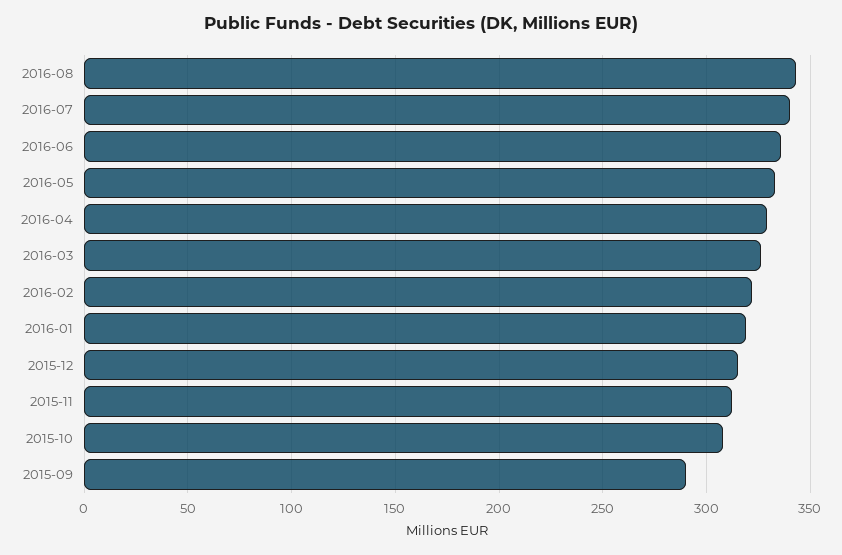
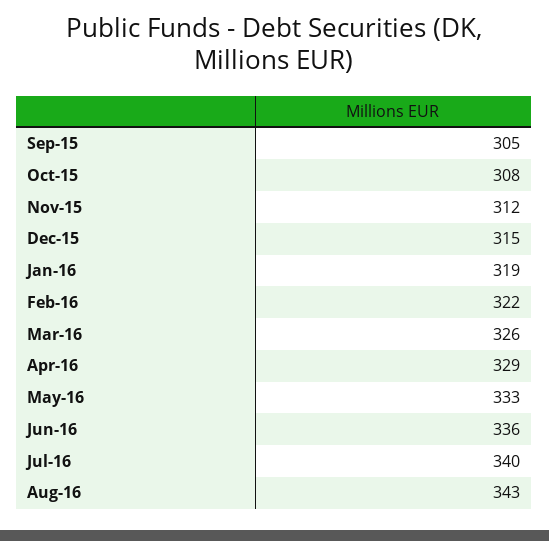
  {
    "2016-08": 343,
    "2016-07": 340,
    "2016-06": 336,
    "2016-05": 333,
    "2016-04": 329,
    "2016-03": 326,
    "2016-02": 322,
    "2016-01": 319,
    "2015-12": 315,
    "2015-11": 312,
    "2015-10": 308,
-   "2015-09": 290
+   "2015-09": 305
  }

